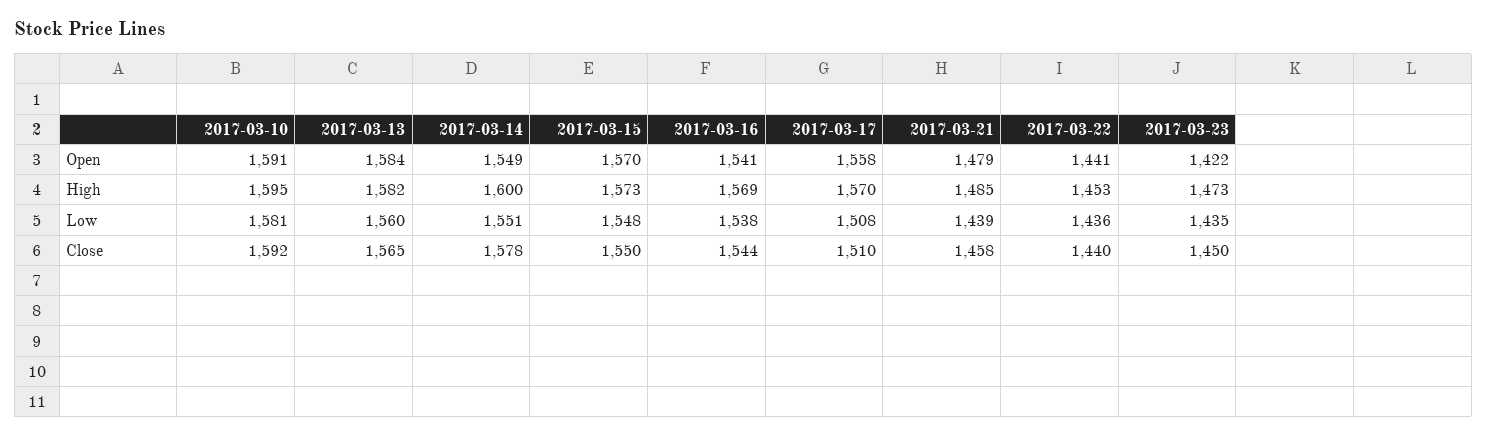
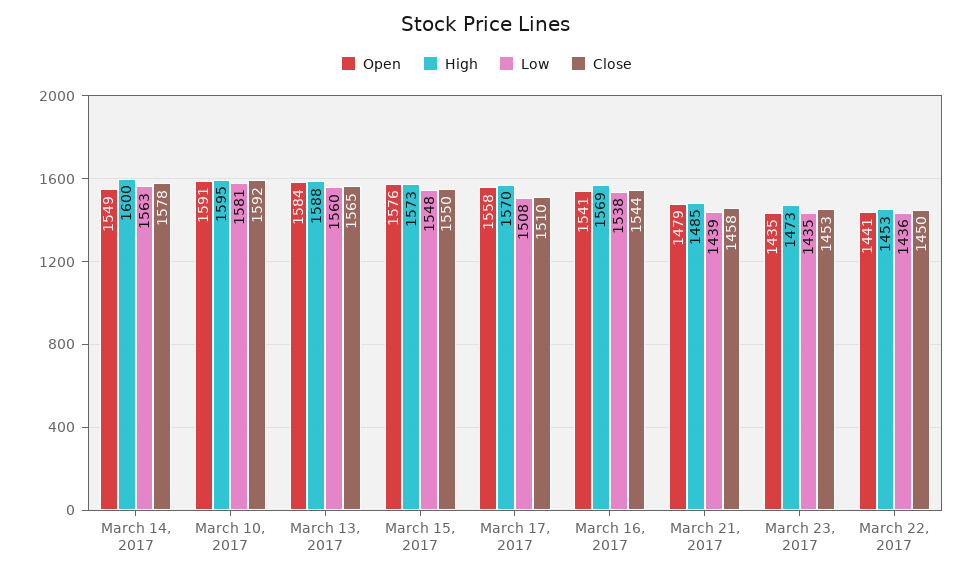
  {
    "Open": {
      "2017-03-10": 1591,
      "2017-03-13": 1584,
      "2017-03-14": 1549,
-     "2017-03-15": 1570,
+     "2017-03-15": 1576,
      "2017-03-16": 1541,
      "2017-03-17": 1558,
      "2017-03-21": 1479,
      "2017-03-22": 1441,
-     "2017-03-23": 1422
+     "2017-03-23": 1435
    },
    "High": {
      "2017-03-10": 1595,
-     "2017-03-13": 1582,
+     "2017-03-13": 1588,
      "2017-03-14": 1600,
      "2017-03-15": 1573,
      "2017-03-16": 1569,
      "2017-03-17": 1570,
      "2017-03-21": 1485,
      "2017-03-22": 1453,
      "2017-03-23": 1473
    },
    "Low": {
      "2017-03-10": 1581,
      "2017-03-13": 1560,
-     "2017-03-14": 1551,
+     "2017-03-14": 1563,
      "2017-03-15": 1548,
      "2017-03-16": 1538,
      "2017-03-17": 1508,
      "2017-03-21": 1439,
      "2017-03-22": 1436,
      "2017-03-23": 1435
    },
    "Close": {
      "2017-03-10": 1592,
      "2017-03-13": 1565,
      "2017-03-14": 1578,
      "2017-03-15": 1550,
      "2017-03-16": 1544,
      "2017-03-17": 1510,
      "2017-03-21": 1458,
-     "2017-03-22": 1440,
+     "2017-03-22": 1450,
-     "2017-03-23": 1450
+     "2017-03-23": 1453
    }
  }

